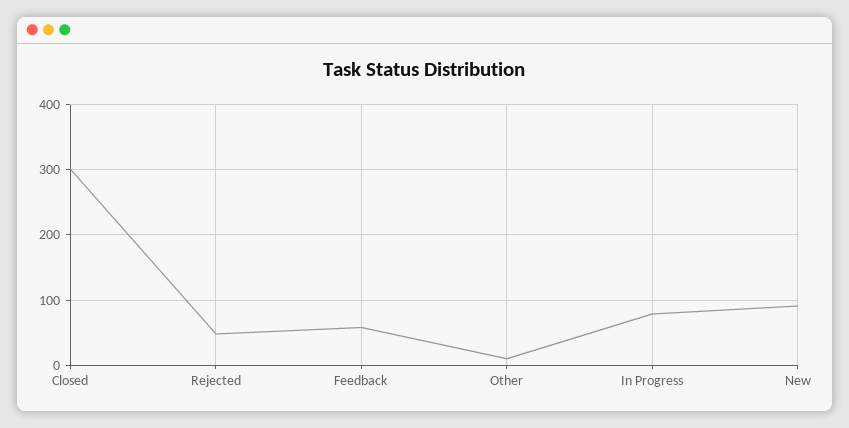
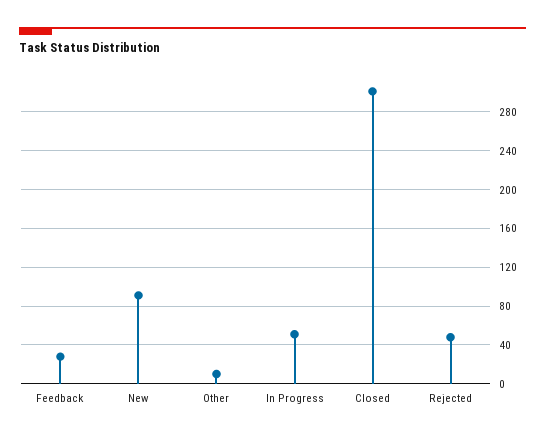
  {
    "Closed": 300,
    "Rejected": 50,
-   "Feedback": 60,
+   "Feedback": 30,
    "Other": 10,
-   "In Progress": 80,
+   "In Progress": 50,
    "New": 90
  }

